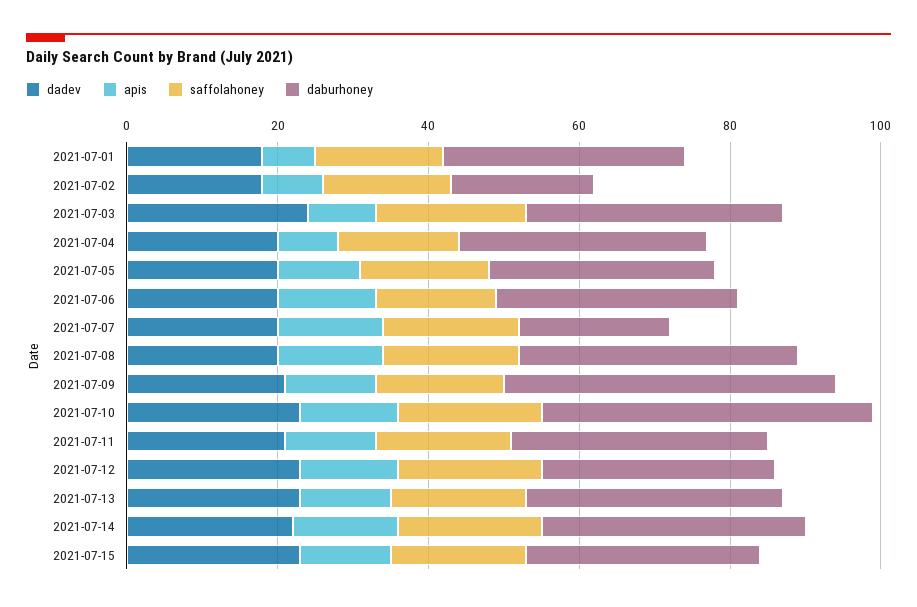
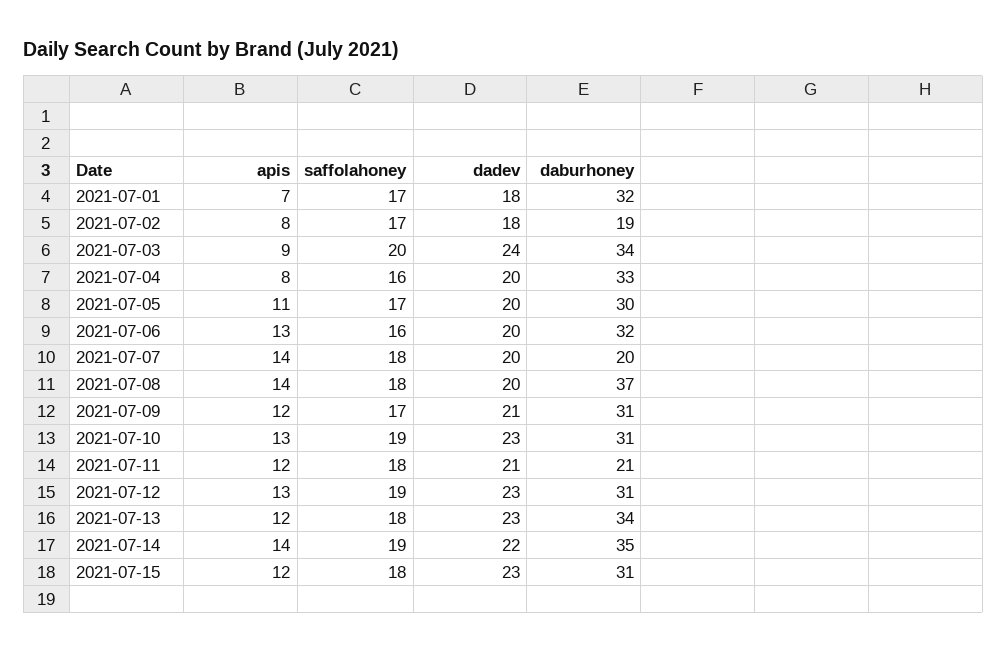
  {
    "dadev": {
      "2021-07-01": 18,
      "2021-07-02": 18,
      "2021-07-03": 24,
      "2021-07-04": 20,
      "2021-07-05": 20,
      "2021-07-06": 20,
      "2021-07-07": 20,
      "2021-07-08": 20,
      "2021-07-09": 21,
      "2021-07-10": 23,
      "2021-07-11": 21,
      "2021-07-12": 23,
      "2021-07-13": 23,
      "2021-07-14": 22,
      "2021-07-15": 23
    },
    "apis": {
      "2021-07-01": 7,
      "2021-07-02": 8,
      "2021-07-03": 9,
      "2021-07-04": 8,
      "2021-07-05": 11,
      "2021-07-06": 13,
      "2021-07-07": 14,
      "2021-07-08": 14,
      "2021-07-09": 12,
      "2021-07-10": 13,
      "2021-07-11": 12,
      "2021-07-12": 13,
      "2021-07-13": 12,
      "2021-07-14": 14,
      "2021-07-15": 12
    },
    "saffolahoney": {
      "2021-07-01": 17,
      "2021-07-02": 17,
      "2021-07-03": 20,
      "2021-07-04": 16,
      "2021-07-05": 17,
      "2021-07-06": 16,
      "2021-07-07": 18,
      "2021-07-08": 18,
      "2021-07-09": 17,
      "2021-07-10": 19,
      "2021-07-11": 18,
      "2021-07-12": 19,
      "2021-07-13": 18,
      "2021-07-14": 19,
      "2021-07-15": 18
    },
    "daburhoney": {
      "2021-07-01": 32,
      "2021-07-02": 19,
      "2021-07-03": 34,
      "2021-07-04": 33,
      "2021-07-05": 30,
      "2021-07-06": 32,
      "2021-07-07": 20,
      "2021-07-08": 37,
-     "2021-07-09": 45,
+     "2021-07-09": 31,
-     "2021-07-10": 45,
+     "2021-07-10": 31,
-     "2021-07-11": 35,
+     "2021-07-11": 21,
      "2021-07-12": 31,
      "2021-07-13": 34,
      "2021-07-14": 35,
      "2021-07-15": 31
    }
  }

